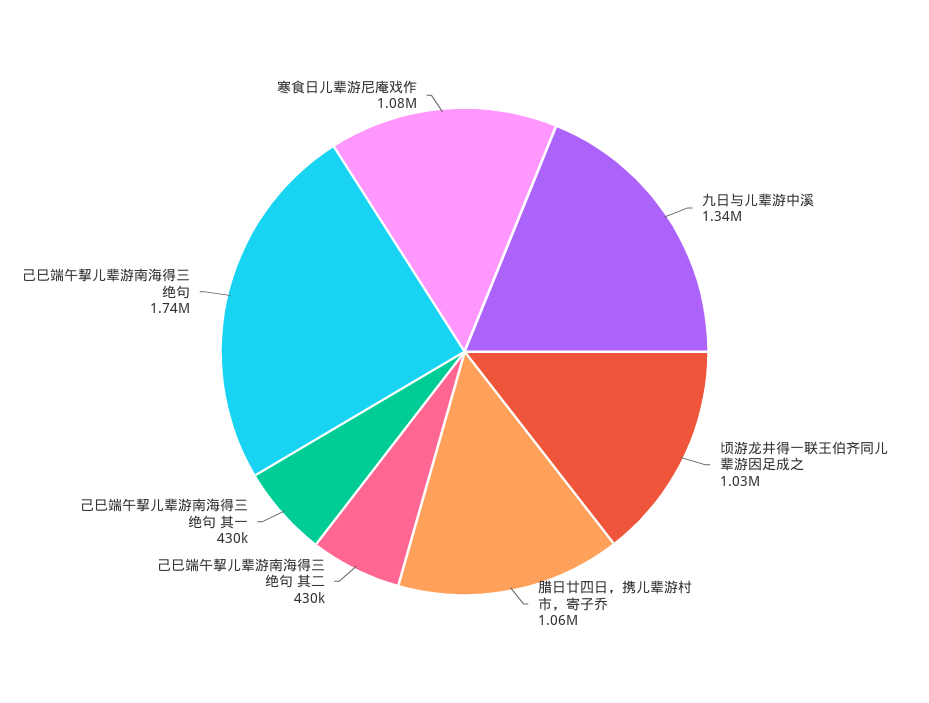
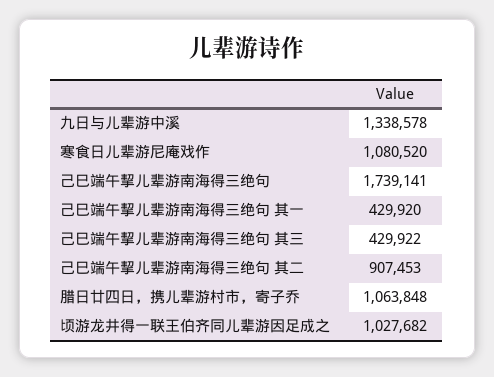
  {
    "九日与儿辈游中溪": 1338578,
    "顷游龙井得一联王伯齐同儿辈游因足成之": 1027682,
    "腊日廿四日，携儿辈游村市，寄子乔": 1063848,
-   "己巳端午挈儿辈游南海得三绝句 其二": 430000,
+   "己巳端午挈儿辈游南海得三绝句 其二": 907453,
    "己巳端午挈儿辈游南海得三绝句 其一": 429920,
    "己巳端午挈儿辈游南海得三绝句": 1739141,
-   "寒食日儿辈游尼庵戏作": 1080520
+   "寒食日儿辈游尼庵戏作": 1080520,
+   "己巳端午挈儿辈游南海得三绝句 其三": 429922
  }

